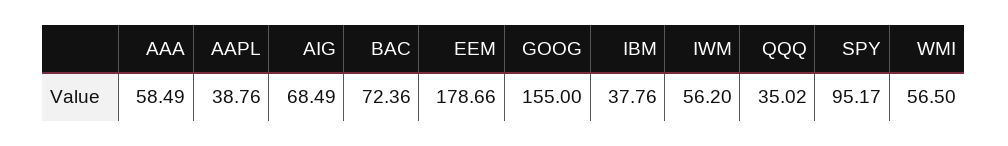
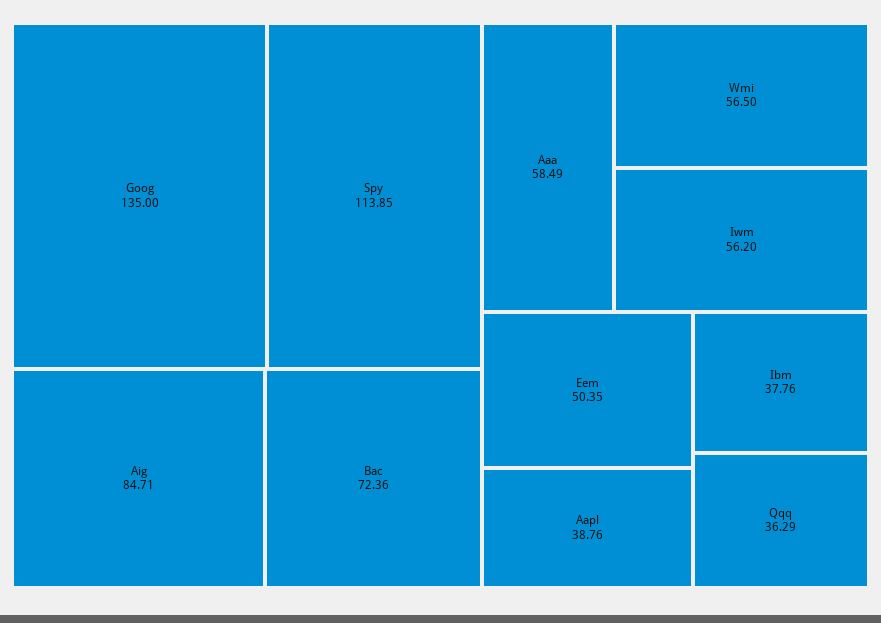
  {
    "AAA": 58.49,
    "AAPL": 38.76,
-   "AIG": 68.49,
+   "AIG": 84.71,
    "BAC": 72.36,
-   "EEM": 178.66,
+   "EEM": 50.35,
-   "GOOG": 155,
+   "GOOG": 135,
    "IBM": 37.76,
    "IWM": 56.2,
-   "QQQ": 35.02,
+   "QQQ": 36.29,
-   "SPY": 95.17,
+   "SPY": 113.85,
    "WMI": 56.5
  }

